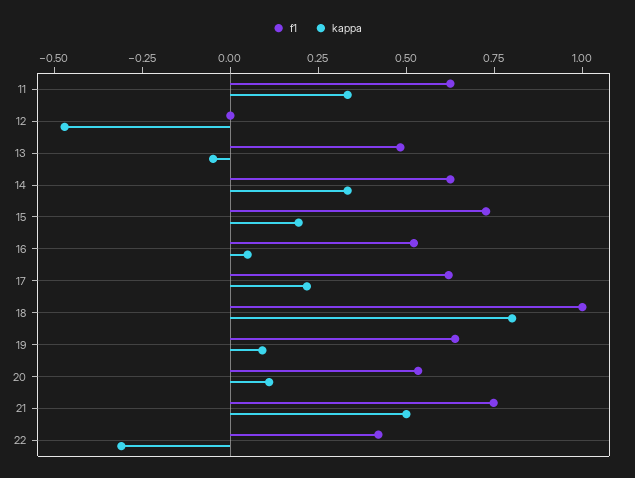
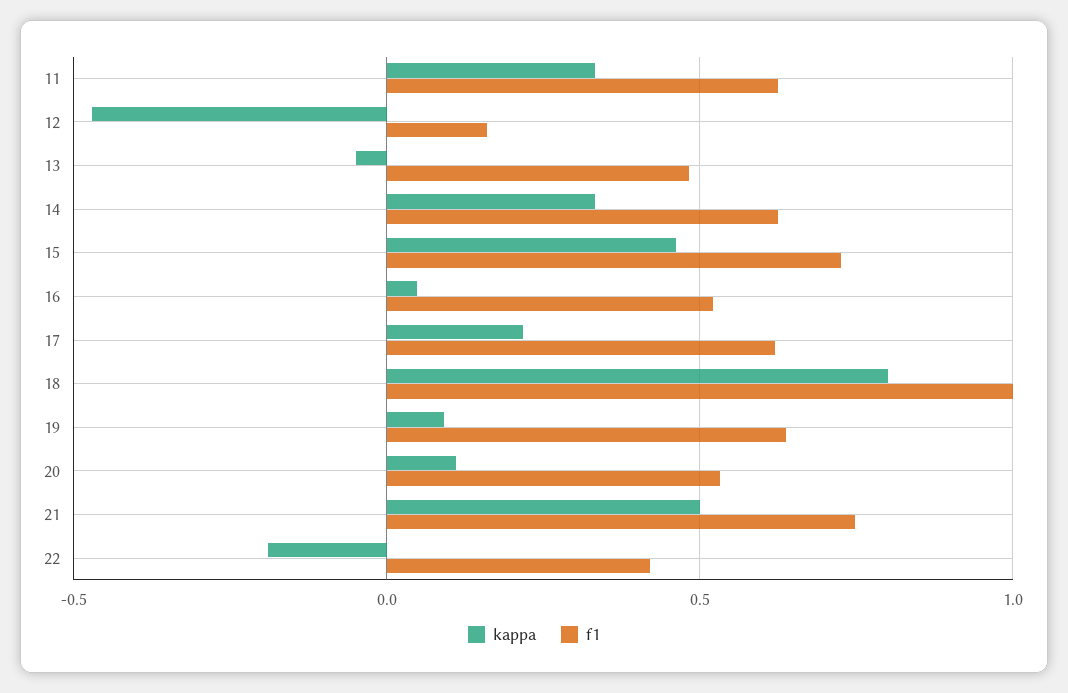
  {
    "f1": {
      "11": 0.65,
-     "12": 0,
+     "12": 0.15,
      "13": 0.5,
      "14": 0.65,
      "15": 0.75,
      "16": 0.5,
      "17": 0.6,
      "18": 1,
      "19": 0.65,
      "20": 0.55,
      "21": 0.75,
      "22": 0.4
    },
    "kappa": {
      "11": 0.35,
      "12": -0.45,
      "13": -0.05,
      "14": 0.35,
-     "15": 0.2,
+     "15": 0.45,
      "16": 0.05,
      "17": 0.2,
      "18": 0.8,
      "19": 0.1,
      "20": 0.1,
      "21": 0.5,
-     "22": -0.3
+     "22": -0.2
    }
  }

